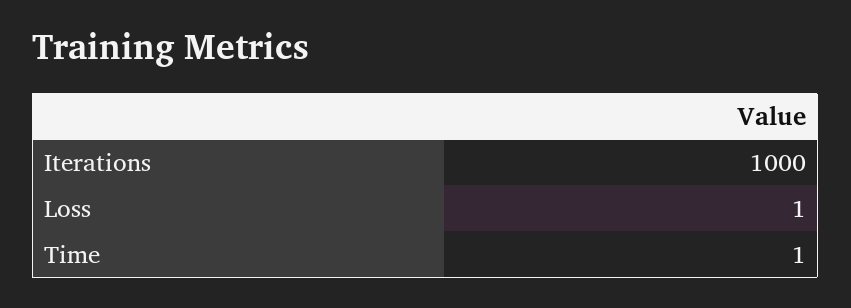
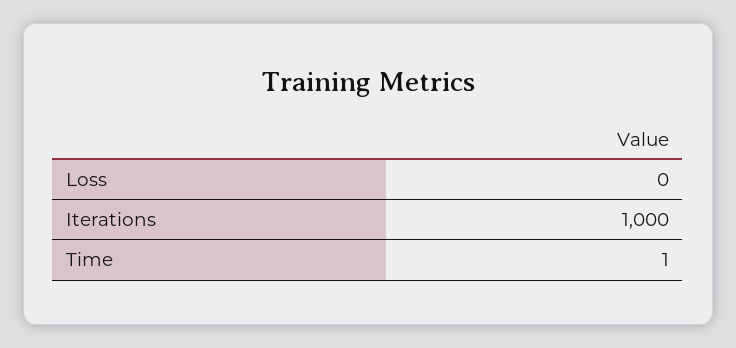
  {
    "Iterations": 1000,
-   "Loss": 1,
+   "Loss": 0,
    "Time": 1
  }

